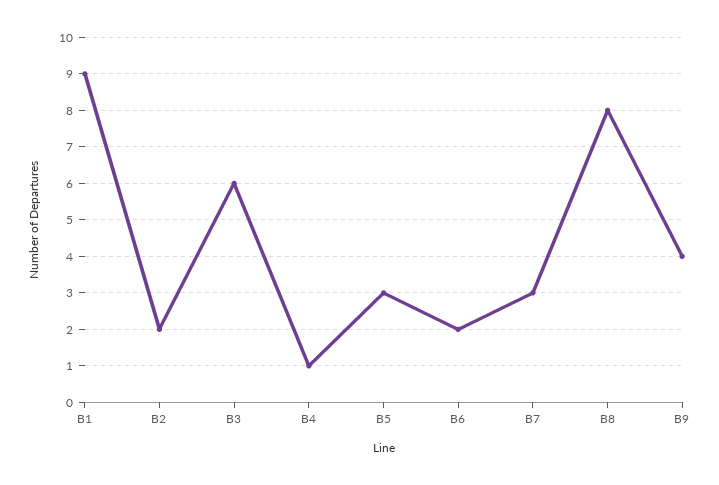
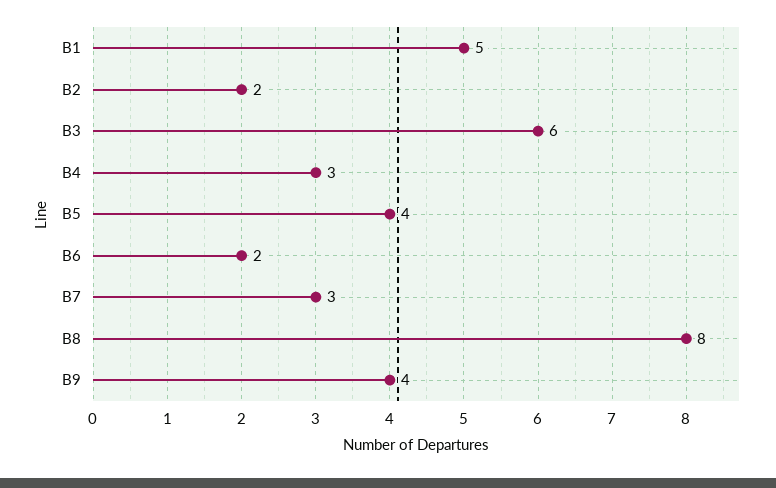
  {
-   "B1": 9,
+   "B1": 5,
    "B2": 2,
    "B3": 6,
-   "B4": 1,
+   "B4": 3,
-   "B5": 3,
+   "B5": 4,
    "B6": 2,
    "B7": 3,
    "B8": 8,
    "B9": 4
  }

